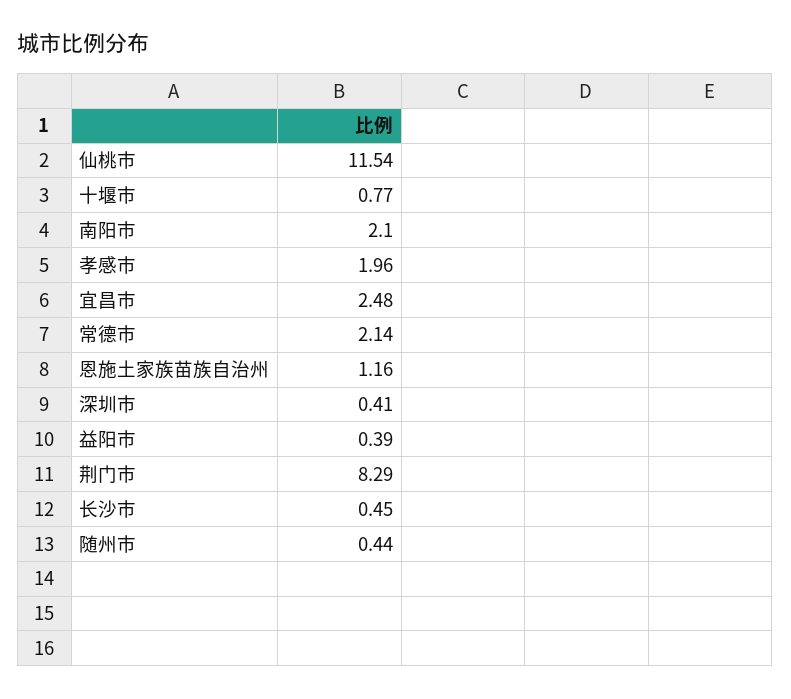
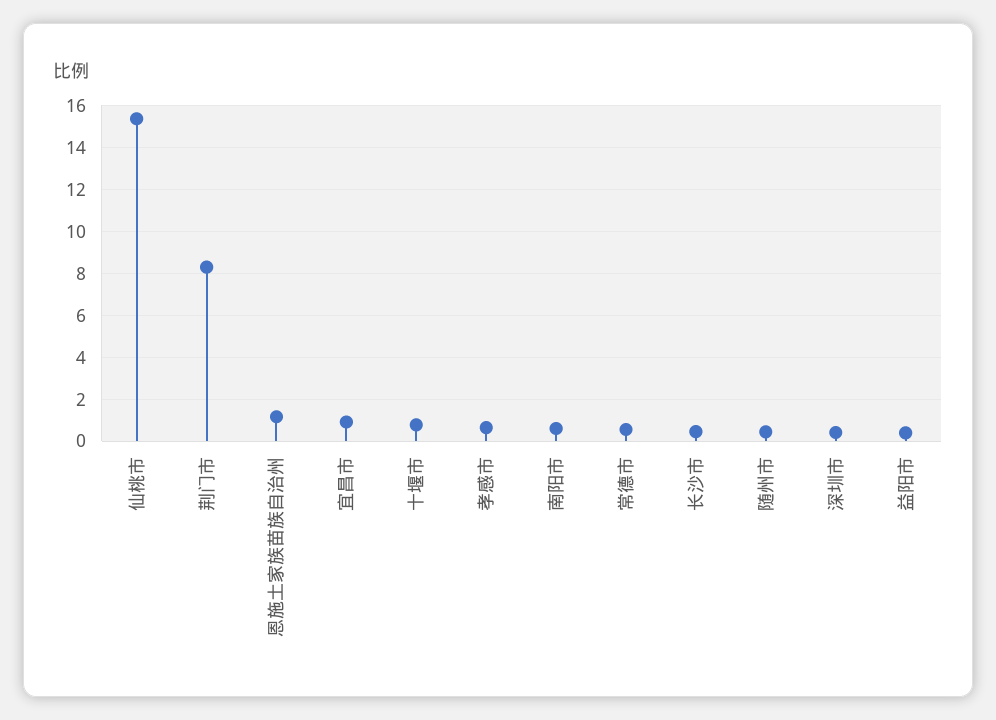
  {
-   "仙桃市": 11.54,
+   "仙桃市": 15.5,
    "十堰市": 0.77,
-   "南阳市": 2.1,
+   "南阳市": 0.5,
-   "孝感市": 1.96,
+   "孝感市": 0.5,
-   "宜昌市": 2.48,
+   "宜昌市": 1,
-   "常德市": 2.14,
+   "常德市": 0.5,
    "恩施土家族苗族自治州": 1.16,
    "深圳市": 0.41,
    "益阳市": 0.39,
    "荆门市": 8.29,
    "长沙市": 0.45,
    "随州市": 0.44
  }

